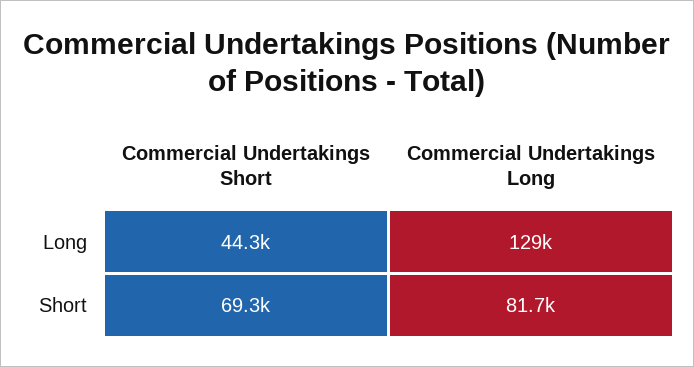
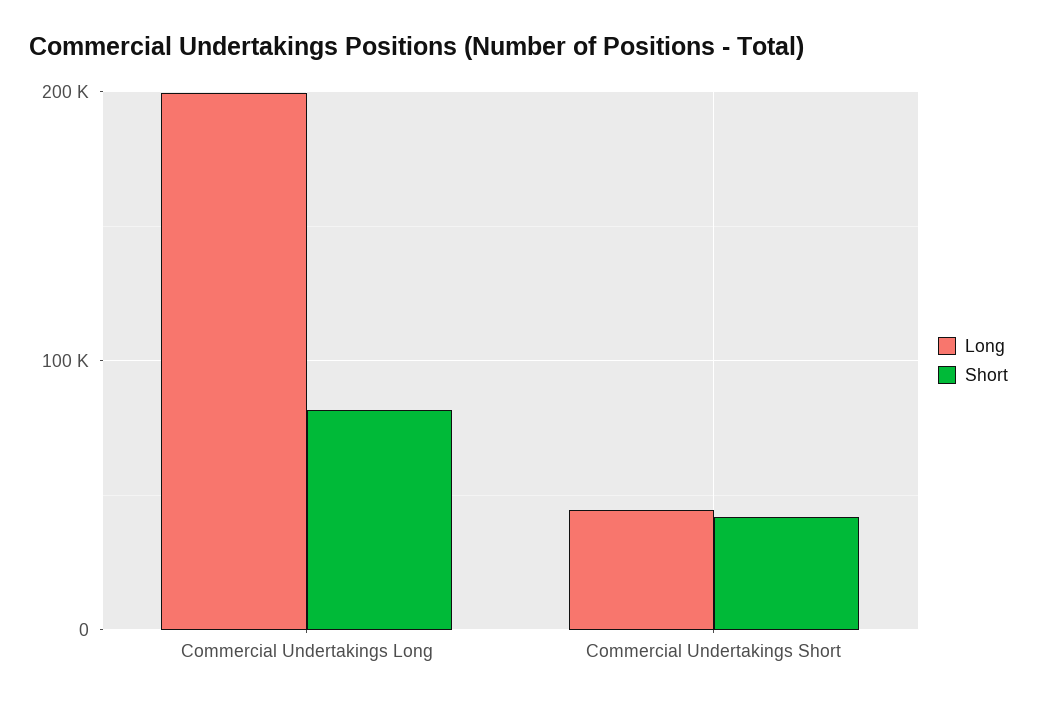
  {
    "Long": {
      "Commercial Undertakings Short": 44300,
-     "Commercial Undertakings Long": 129000
+     "Commercial Undertakings Long": 200000
    },
    "Short": {
-     "Commercial Undertakings Short": 69300,
+     "Commercial Undertakings Short": 40000,
      "Commercial Undertakings Long": 81700
    }
  }

